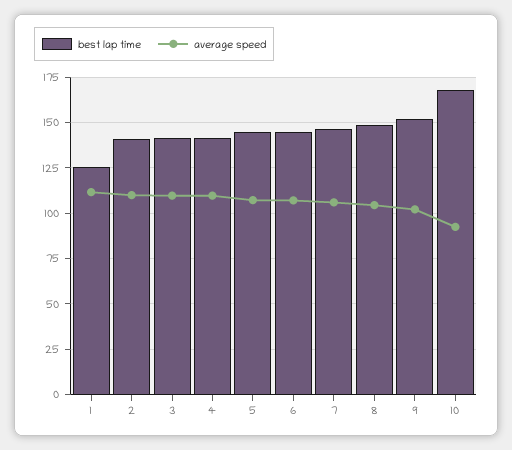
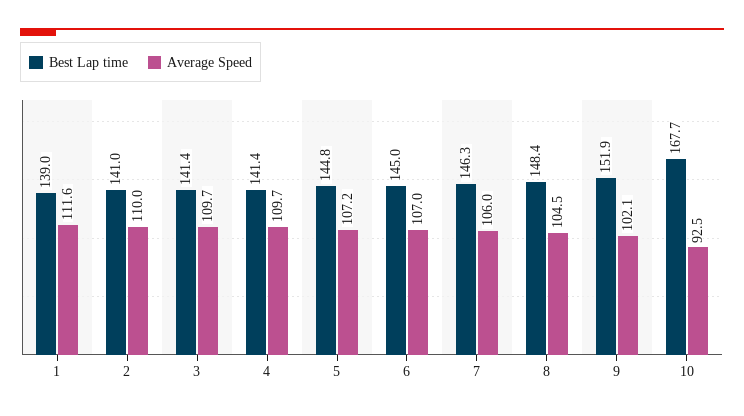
  {
    "best lap time": {
-     "1": 125,
+     "1": 139,
      "2": 141,
      "3": 141.4,
      "4": 141.4,
      "5": 144.8,
      "6": 145,
      "7": 146.3,
      "8": 148.4,
      "9": 151.9,
      "10": 167.7
    },
    "average speed": {
      "1": 111.6,
      "2": 110,
      "3": 109.7,
      "4": 109.7,
      "5": 107.2,
      "6": 107,
      "7": 106,
      "8": 104.5,
      "9": 102.1,
      "10": 92.5
    }
  }

